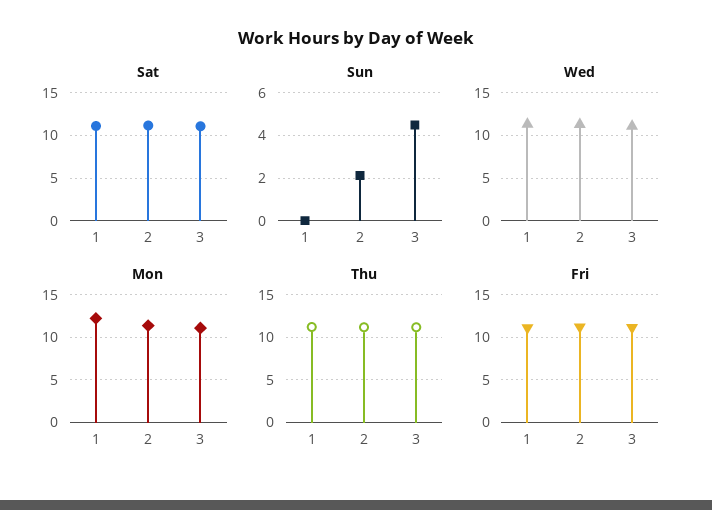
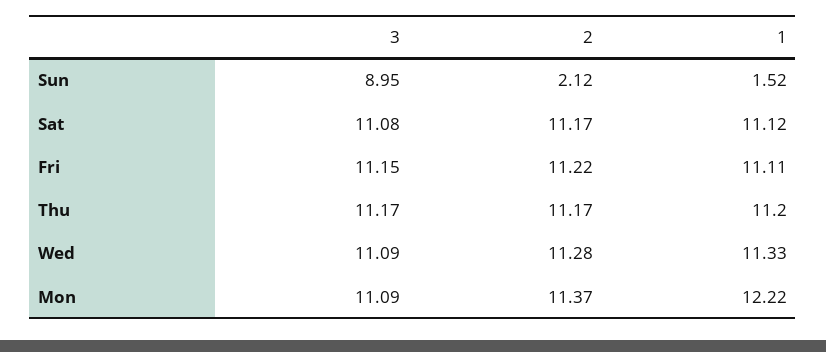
  {
    "Sat": {
      "1": 11.12,
      "2": 11.17,
      "3": 11.08
    },
    "Sun": {
-     "1": 0,
+     "1": 1.52,
      "2": 2.12,
-     "3": 4.5
+     "3": 8.95
    },
    "Wed": {
      "1": 11.33,
      "2": 11.28,
      "3": 11.09
    },
    "Mon": {
      "1": 12.22,
      "2": 11.37,
      "3": 11.09
    },
    "Thu": {
      "1": 11.2,
      "2": 11.17,
      "3": 11.17
    },
    "Fri": {
      "1": 11.11,
      "2": 11.22,
      "3": 11.15
    }
  }

